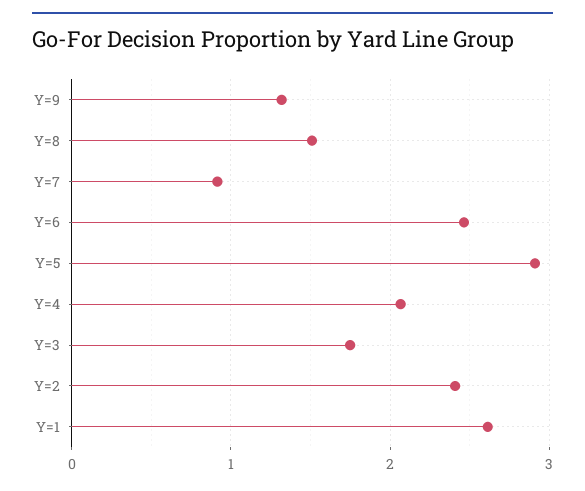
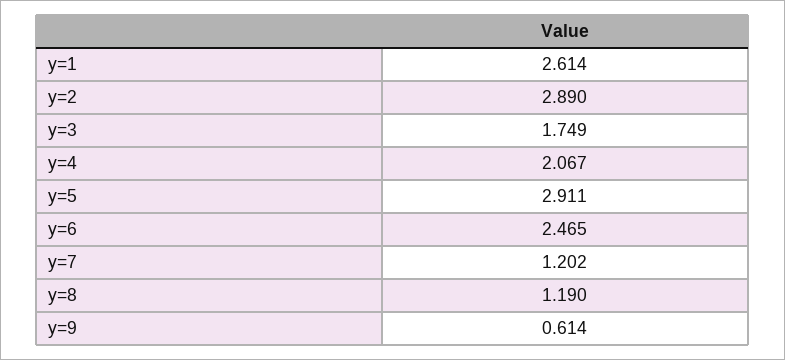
  {
-   "Y=9": 1.3,
+   "Y=9": 0.614,
-   "Y=8": 1.5,
+   "Y=8": 1.19,
-   "Y=7": 0.9,
+   "Y=7": 1.202,
    "Y=6": 2.465,
    "Y=5": 2.911,
    "Y=4": 2.067,
    "Y=3": 1.749,
-   "Y=2": 2.4,
+   "Y=2": 2.89,
    "Y=1": 2.614
  }

